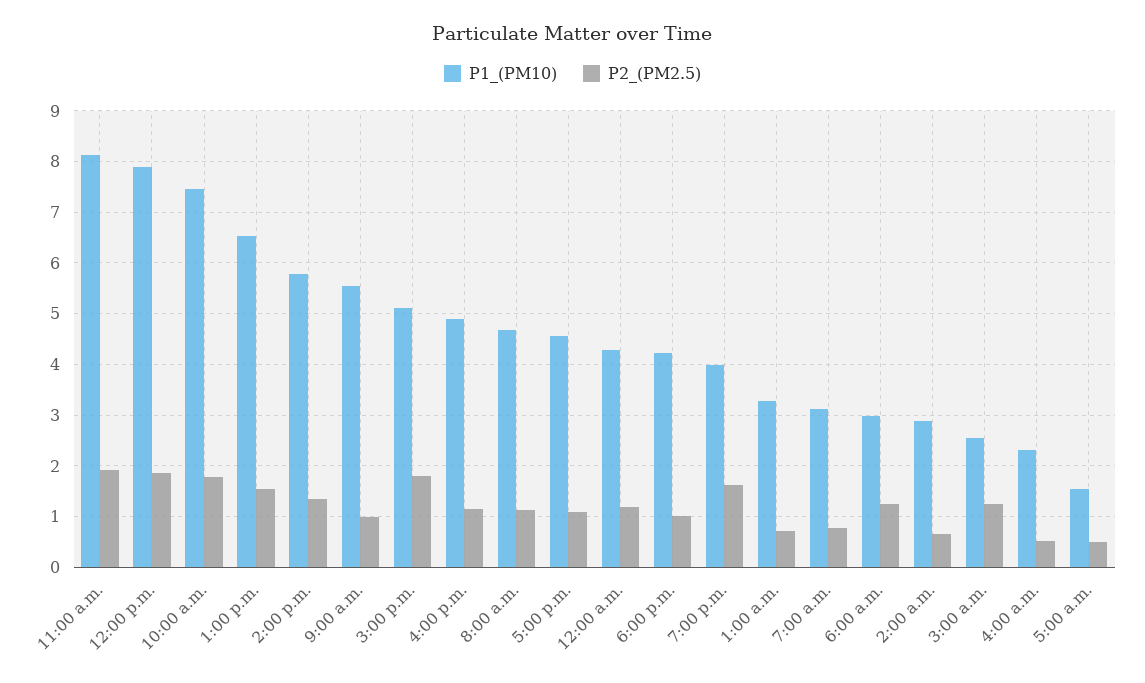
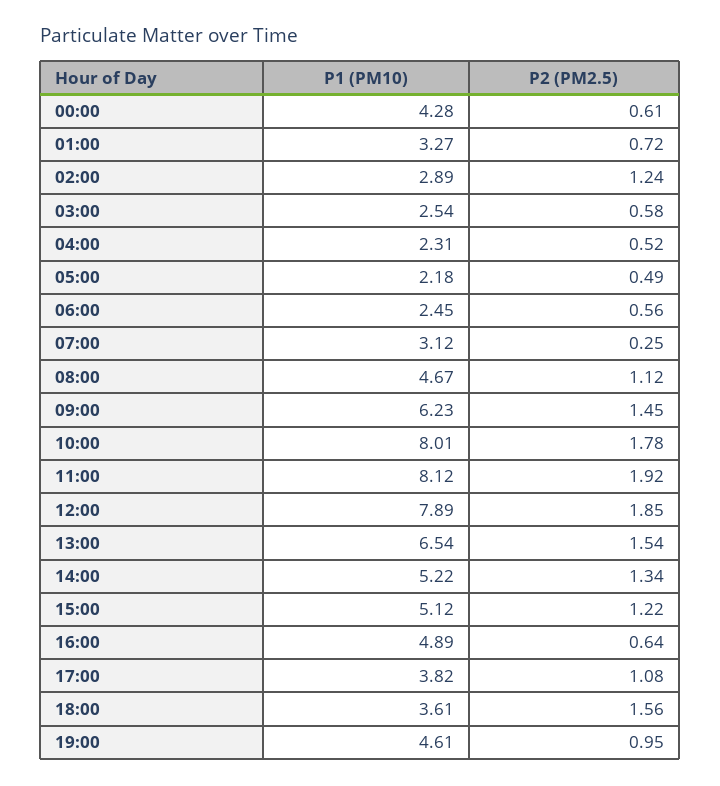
  {
    "P1_(PM10)": {
      "11:00 a.m.": 8.12,
      "12:00 p.m.": 7.89,
-     "10:00 a.m.": 7.4,
+     "10:00 a.m.": 8.01,
      "1:00 p.m.": 6.54,
-     "2:00 p.m.": 5.8,
+     "2:00 p.m.": 5.22,
-     "9:00 a.m.": 5.6,
+     "9:00 a.m.": 6.23,
      "3:00 p.m.": 5.12,
      "4:00 p.m.": 4.89,
      "8:00 a.m.": 4.67,
-     "5:00 p.m.": 4.6,
+     "5:00 p.m.": 3.82,
      "12:00 a.m.": 4.28,
-     "6:00 p.m.": 4.2,
+     "6:00 p.m.": 3.61,
-     "7:00 p.m.": 4,
+     "7:00 p.m.": 4.61,
      "1:00 a.m.": 3.27,
      "7:00 a.m.": 3.12,
-     "6:00 a.m.": 3,
+     "6:00 a.m.": 2.45,
      "2:00 a.m.": 2.89,
      "3:00 a.m.": 2.54,
      "4:00 a.m.": 2.31,
-     "5:00 a.m.": 1.6
+     "5:00 a.m.": 2.18
    },
    "P2_(PM2.5)": {
      "11:00 a.m.": 1.92,
      "12:00 p.m.": 1.85,
      "10:00 a.m.": 1.78,
      "1:00 p.m.": 1.54,
      "2:00 p.m.": 1.34,
-     "9:00 a.m.": 1,
+     "9:00 a.m.": 1.45,
-     "3:00 p.m.": 1.8,
+     "3:00 p.m.": 1.22,
-     "4:00 p.m.": 1.2,
+     "4:00 p.m.": 0.64,
      "8:00 a.m.": 1.12,
      "5:00 p.m.": 1.08,
-     "12:00 a.m.": 1.2,
+     "12:00 a.m.": 0.61,
-     "6:00 p.m.": 1,
+     "6:00 p.m.": 1.56,
-     "7:00 p.m.": 1.6,
+     "7:00 p.m.": 0.95,
      "1:00 a.m.": 0.72,
-     "7:00 a.m.": 0.8,
+     "7:00 a.m.": 0.25,
-     "6:00 a.m.": 1.2,
+     "6:00 a.m.": 0.56,
-     "2:00 a.m.": 0.6,
+     "2:00 a.m.": 1.24,
-     "3:00 a.m.": 1.2,
+     "3:00 a.m.": 0.58,
      "4:00 a.m.": 0.52,
      "5:00 a.m.": 0.49
    }
  }

